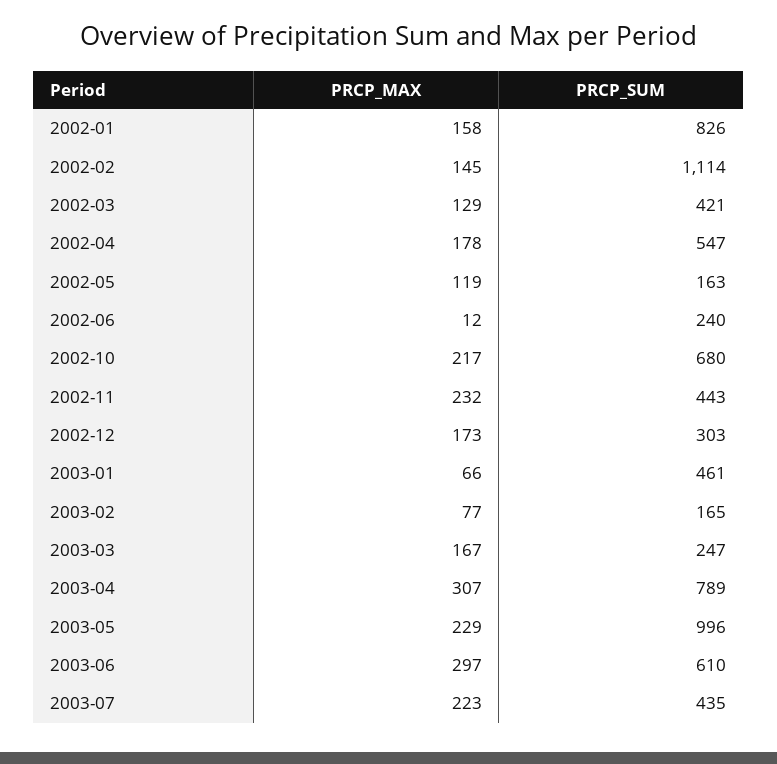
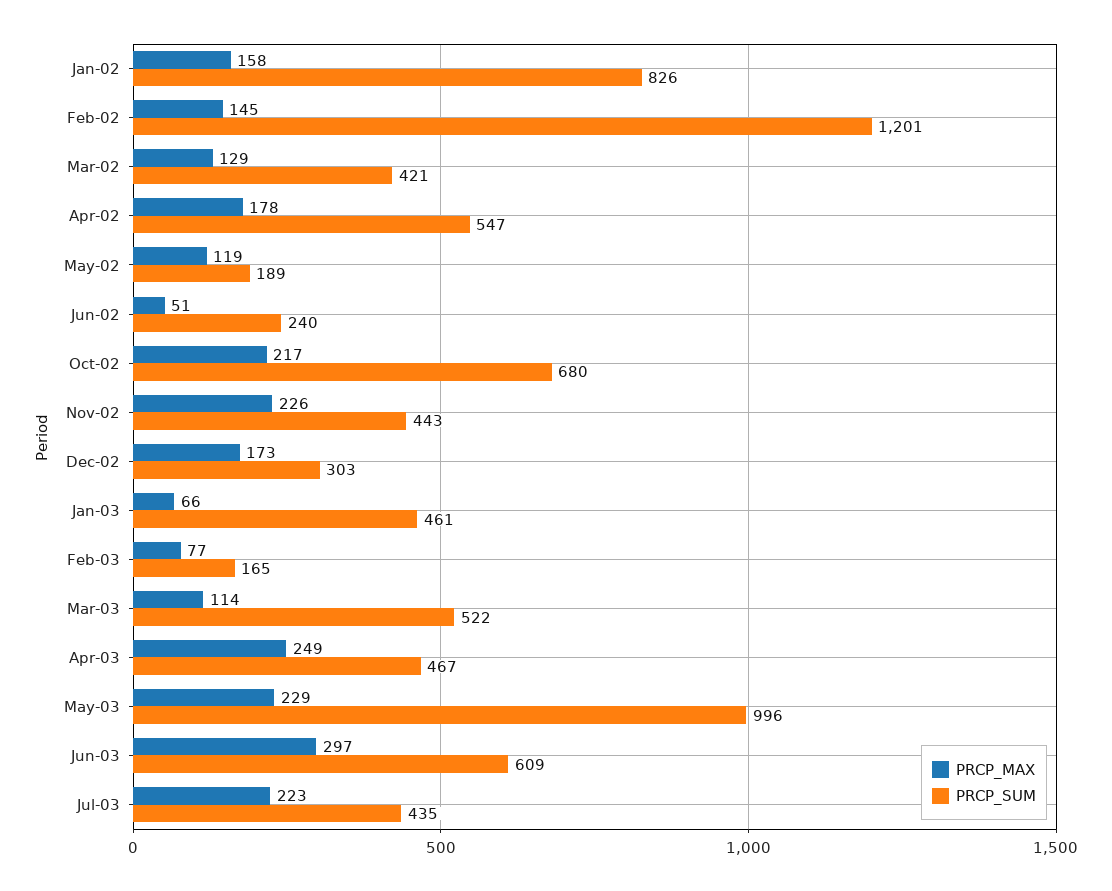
  {
    "PRCP_MAX": {
      "2002-01": 158,
      "2002-02": 145,
      "2002-03": 129,
      "2002-04": 178,
      "2002-05": 119,
-     "2002-06": 12,
+     "2002-06": 51,
      "2002-10": 217,
-     "2002-11": 232,
+     "2002-11": 226,
      "2002-12": 173,
      "2003-01": 66,
      "2003-02": 77,
-     "2003-03": 167,
+     "2003-03": 114,
-     "2003-04": 307,
+     "2003-04": 249,
      "2003-05": 229,
      "2003-06": 297,
      "2003-07": 223
    },
    "PRCP_SUM": {
      "2002-01": 826,
-     "2002-02": 1114,
+     "2002-02": 1201,
      "2002-03": 421,
      "2002-04": 547,
-     "2002-05": 163,
+     "2002-05": 189,
      "2002-06": 240,
      "2002-10": 680,
      "2002-11": 443,
      "2002-12": 303,
      "2003-01": 461,
      "2003-02": 165,
-     "2003-03": 247,
+     "2003-03": 522,
-     "2003-04": 789,
+     "2003-04": 467,
      "2003-05": 996,
-     "2003-06": 610,
+     "2003-06": 609,
      "2003-07": 435
    }
  }

